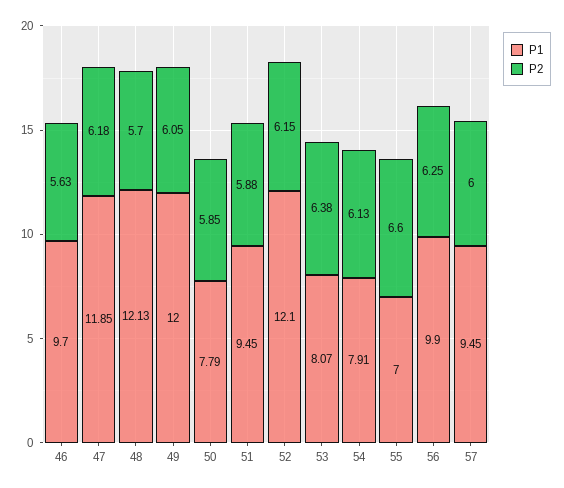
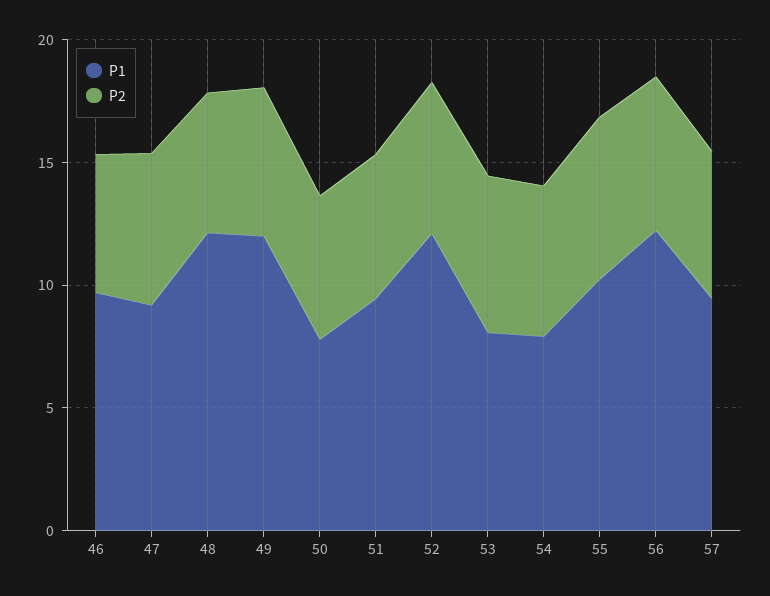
  {
    "P1": {
      "46": 9.7,
-     "47": 11.85,
+     "47": 9,
      "48": 12.13,
      "49": 12,
      "50": 7.79,
      "51": 9.45,
      "52": 12.1,
      "53": 8.07,
      "54": 7.91,
-     "55": 7,
+     "55": 10,
-     "56": 9.9,
+     "56": 12,
      "57": 9.45
    },
    "P2": {
      "46": 5.63,
      "47": 6.18,
      "48": 5.7,
      "49": 6.05,
      "50": 5.85,
      "51": 5.88,
      "52": 6.15,
      "53": 6.38,
      "54": 6.13,
      "55": 6.6,
      "56": 6.25,
      "57": 6
    }
  }

